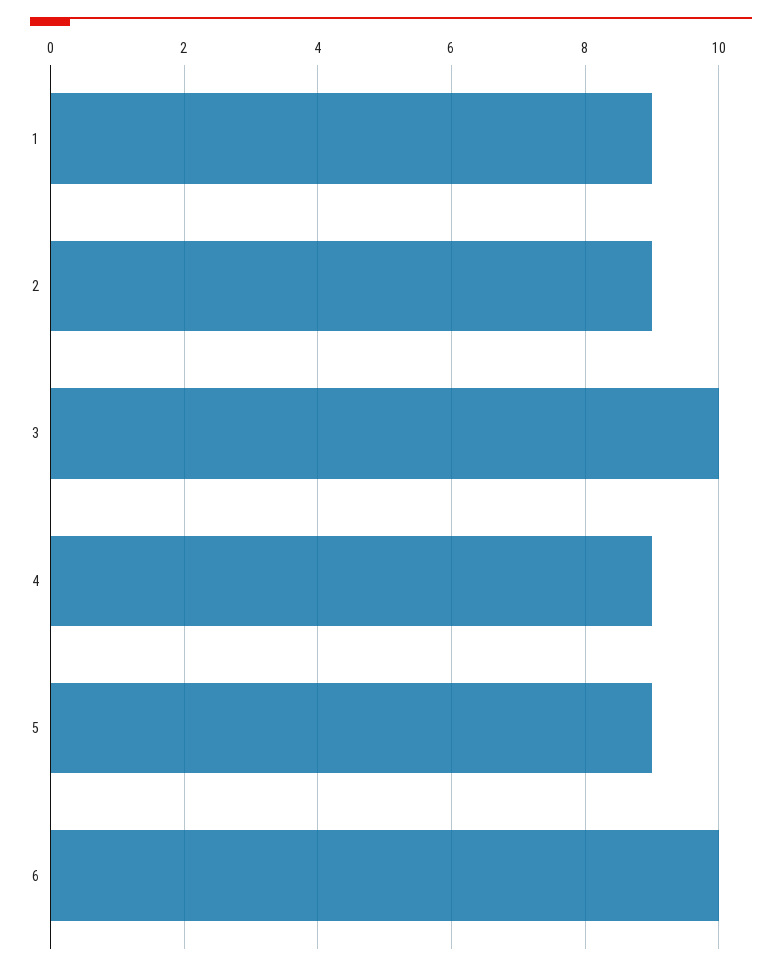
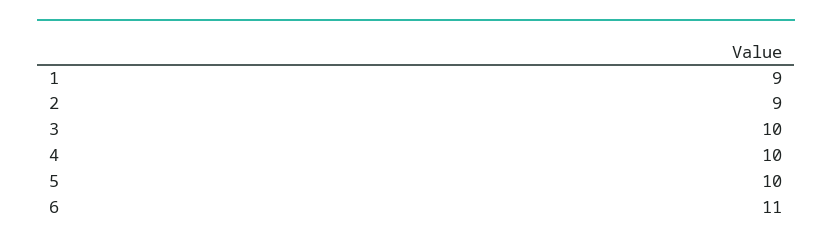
  {
    "1": 9,
    "2": 9,
    "3": 10,
-   "4": 9,
+   "4": 10,
-   "5": 9,
+   "5": 10,
-   "6": 10
+   "6": 11
  }

